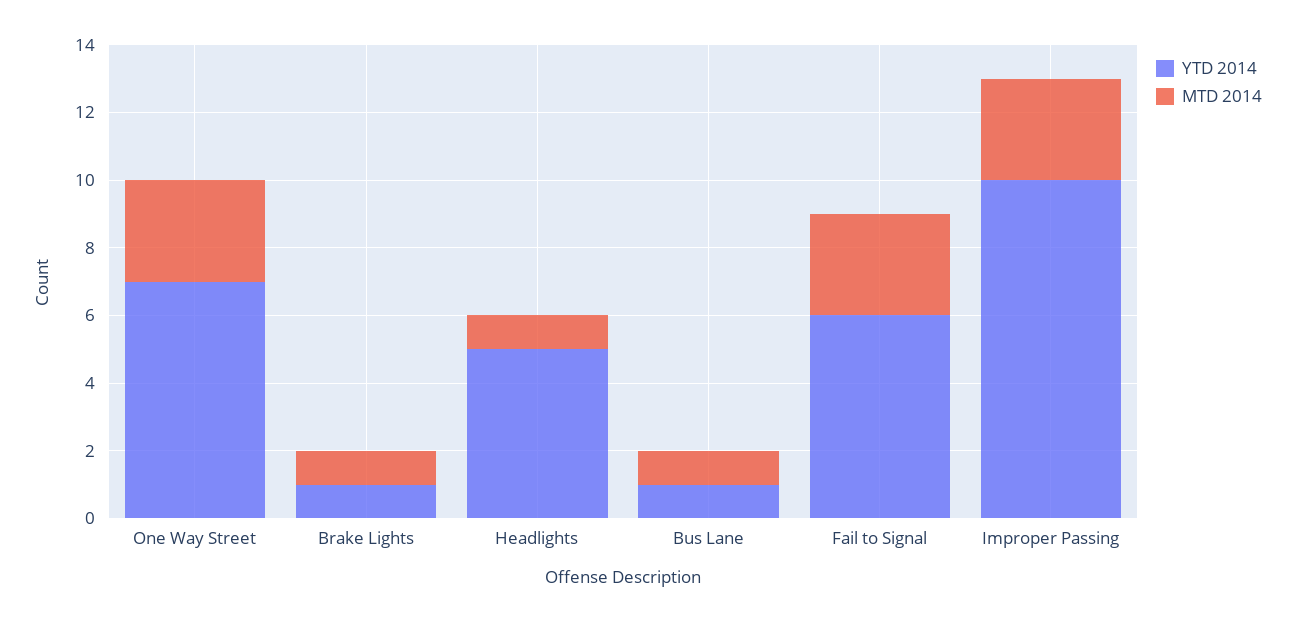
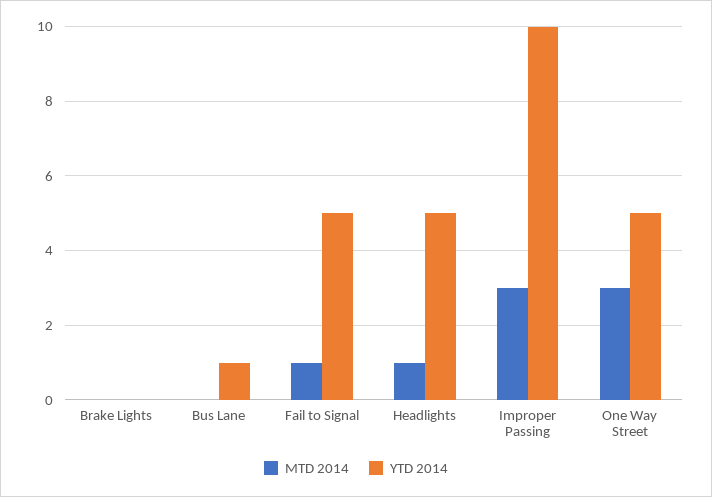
  {
    "YTD 2014": {
-     "One Way Street": 7,
+     "One Way Street": 5,
-     "Brake Lights": 1,
+     "Brake Lights": 0,
      "Headlights": 5,
      "Bus Lane": 1,
-     "Fail to Signal": 6,
+     "Fail to Signal": 5,
      "Improper Passing": 10
    },
    "MTD 2014": {
      "One Way Street": 3,
-     "Brake Lights": 1,
+     "Brake Lights": 0,
      "Headlights": 1,
-     "Bus Lane": 1,
+     "Bus Lane": 0,
-     "Fail to Signal": 3,
+     "Fail to Signal": 1,
      "Improper Passing": 3
    }
  }

